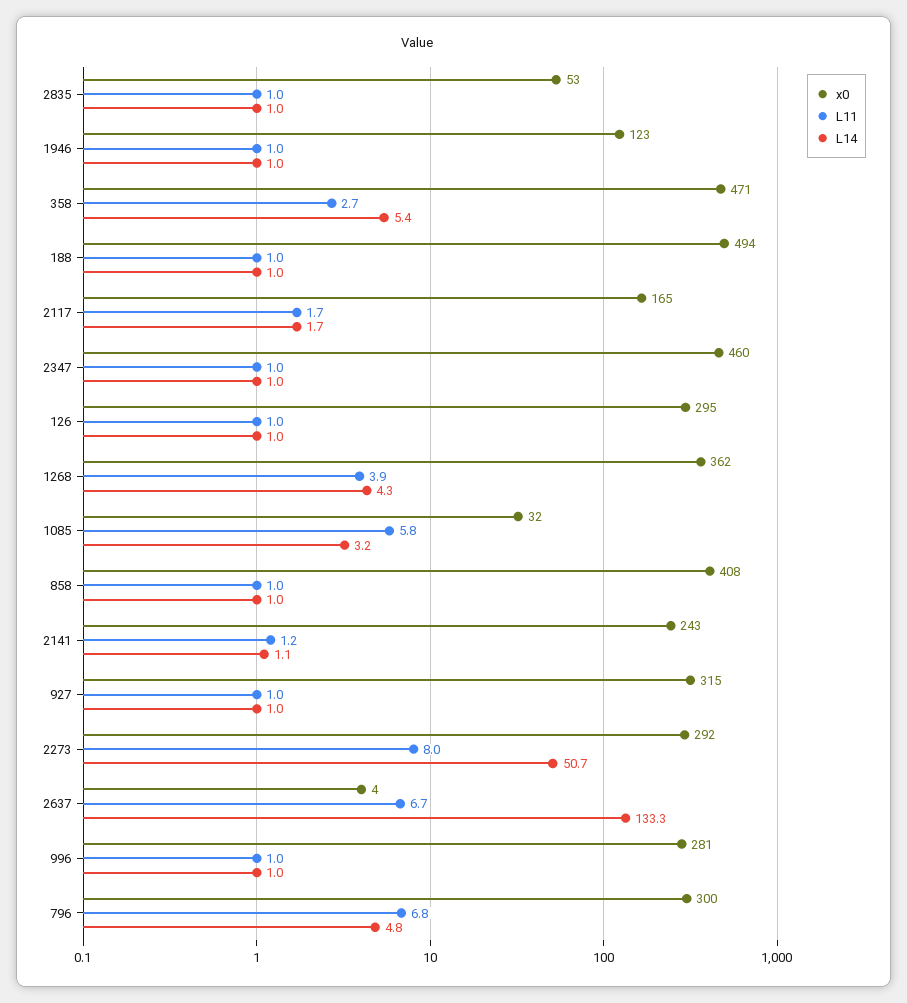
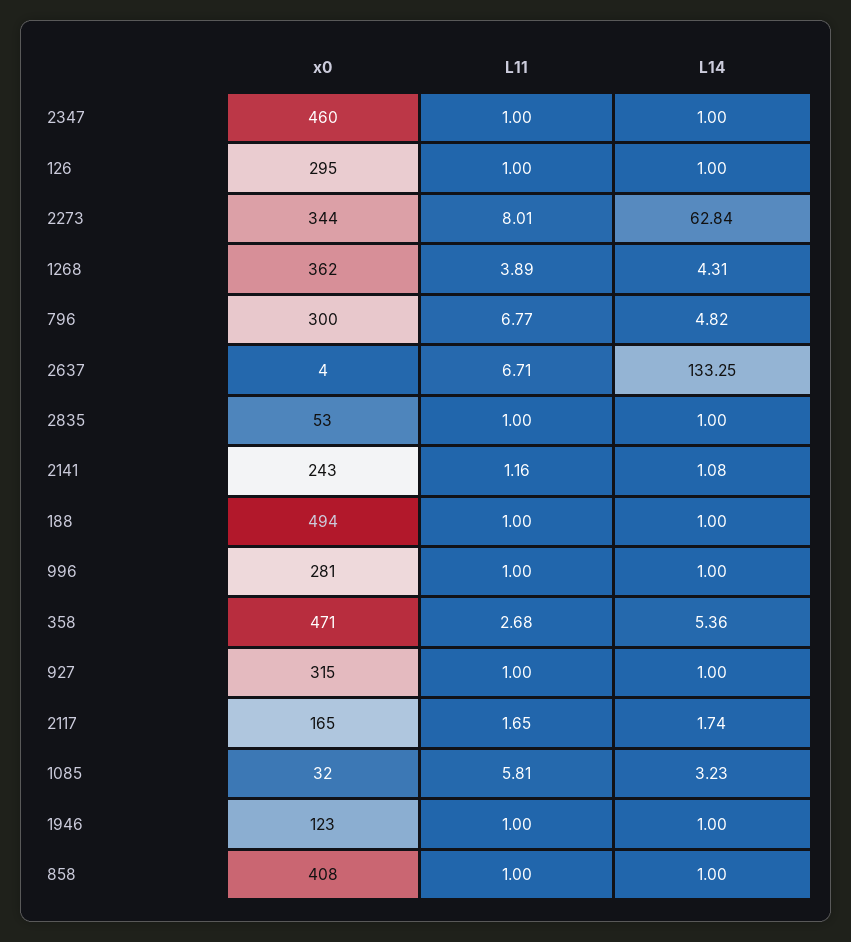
  {
    "x0": {
      "2835": 53,
      "1946": 123,
      "358": 471,
      "188": 494,
      "2117": 165,
      "2347": 460,
      "126": 295,
      "1268": 362,
      "1085": 32,
      "858": 408,
      "2141": 243,
      "927": 315,
-     "2273": 292,
+     "2273": 344,
      "2637": 4,
      "996": 281,
      "796": 300
    },
    "L11": {
      "2835": 1,
      "1946": 1,
      "358": 2.68,
      "188": 1,
      "2117": 1.65,
      "2347": 1,
      "126": 1,
      "1268": 3.89,
      "1085": 5.81,
      "858": 1,
      "2141": 1.16,
      "927": 1,
      "2273": 8.01,
      "2637": 6.71,
      "996": 1,
      "796": 6.77
    },
    "L14": {
      "2835": 1,
      "1946": 1,
      "358": 5.36,
      "188": 1,
      "2117": 1.74,
      "2347": 1,
      "126": 1,
      "1268": 4.31,
      "1085": 3.23,
      "858": 1,
      "2141": 1.08,
      "927": 1,
-     "2273": 50.7,
+     "2273": 62.84,
      "2637": 133.25,
      "996": 1,
      "796": 4.82
    }
  }

